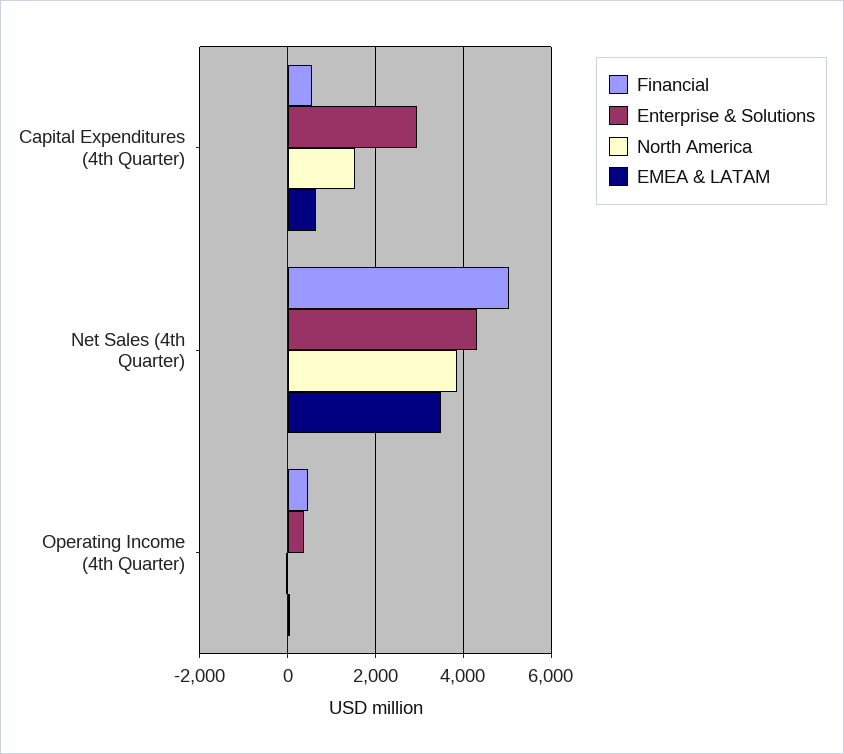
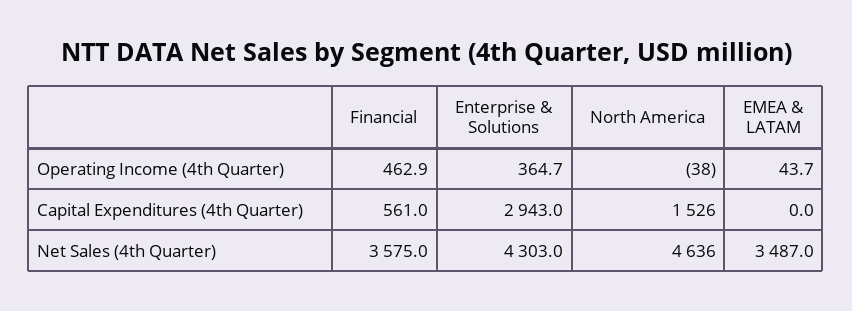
  {
    "Financial": {
      "Capital Expenditures (4th Quarter)": 561,
-     "Net Sales (4th Quarter)": 5000,
+     "Net Sales (4th Quarter)": 3575,
      "Operating Income (4th Quarter)": 462.9
    },
    "Enterprise & Solutions": {
      "Capital Expenditures (4th Quarter)": 2943,
      "Net Sales (4th Quarter)": 4303,
      "Operating Income (4th Quarter)": 364.7
    },
    "North America": {
      "Capital Expenditures (4th Quarter)": 1526,
-     "Net Sales (4th Quarter)": 3800,
+     "Net Sales (4th Quarter)": 4636,
      "Operating Income (4th Quarter)": -38
    },
    "EMEA & LATAM": {
-     "Capital Expenditures (4th Quarter)": 600,
+     "Capital Expenditures (4th Quarter)": 0,
      "Net Sales (4th Quarter)": 3487,
      "Operating Income (4th Quarter)": 43.7
    }
  }

